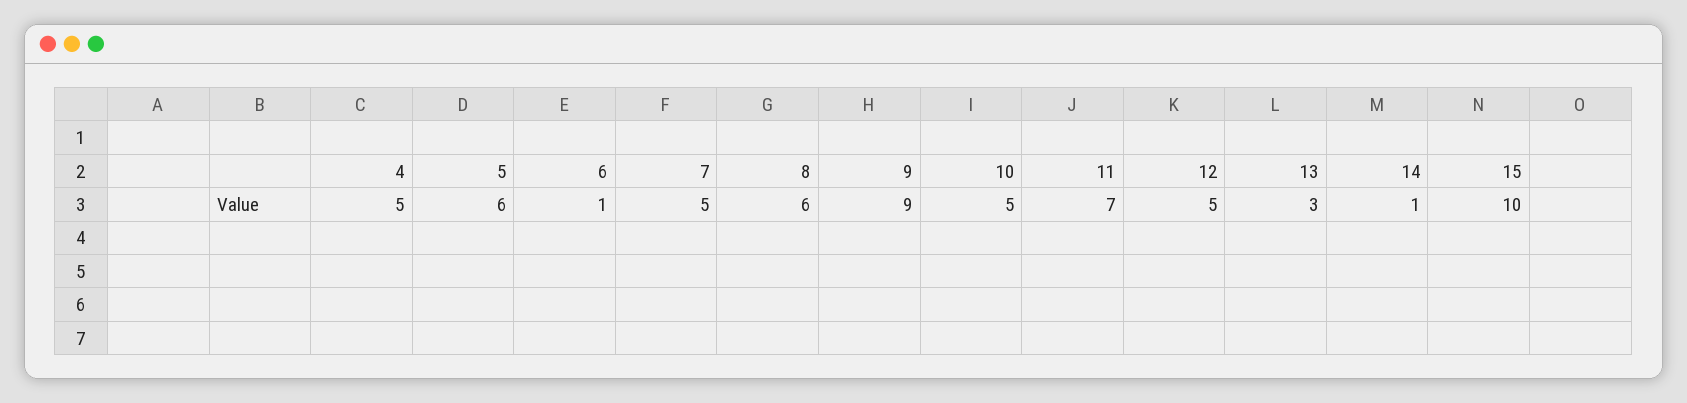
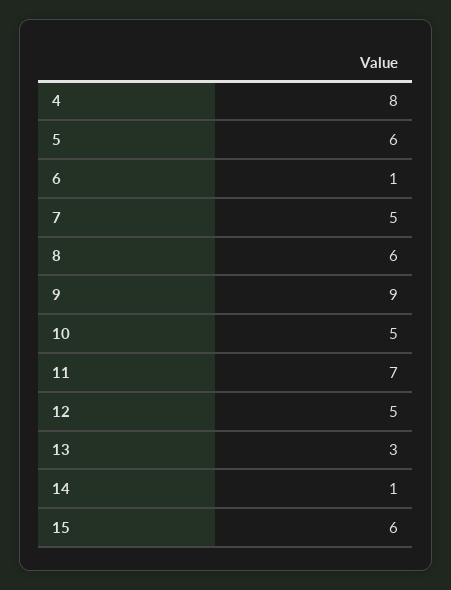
  {
-   "4": 5,
+   "4": 8,
    "5": 6,
    "6": 1,
    "7": 5,
    "8": 6,
    "9": 9,
    "10": 5,
    "11": 7,
    "12": 5,
    "13": 3,
    "14": 1,
-   "15": 10
+   "15": 6
  }

